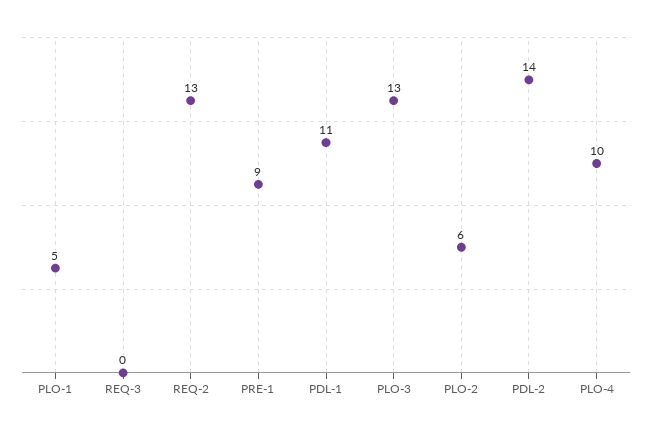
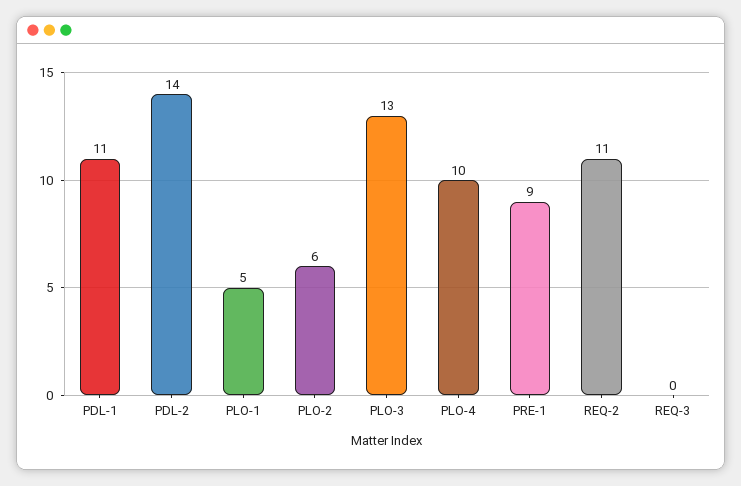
  {
    "PLO-1": 5,
    "REQ-3": 0,
-   "REQ-2": 13,
+   "REQ-2": 11,
    "PRE-1": 9,
    "PDL-1": 11,
    "PLO-3": 13,
    "PLO-2": 6,
    "PDL-2": 14,
    "PLO-4": 10
  }

